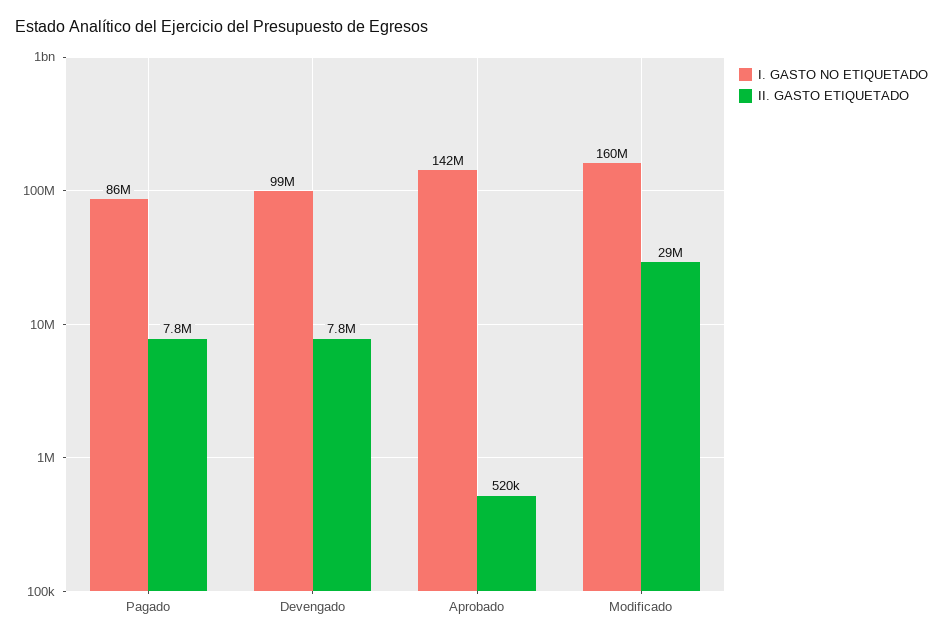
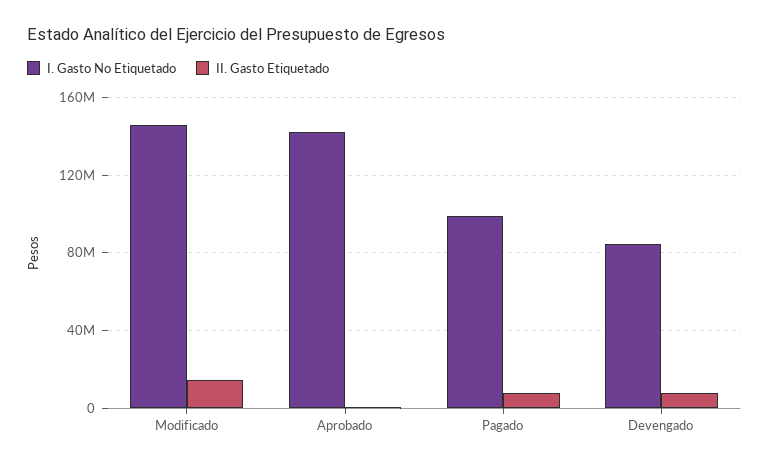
  {
    "I. GASTO NO ETIQUETADO": {
-     "Pagado": 86000000,
+     "Pagado": 100000000,
-     "Devengado": 99000000,
+     "Devengado": 85000000,
      "Aprobado": 142000000,
-     "Modificado": 160000000
+     "Modificado": 145000000
    },
    "II. GASTO ETIQUETADO": {
      "Pagado": 7800000,
      "Devengado": 7800000,
      "Aprobado": 520000,
-     "Modificado": 29000000
+     "Modificado": 15000000
    }
  }

